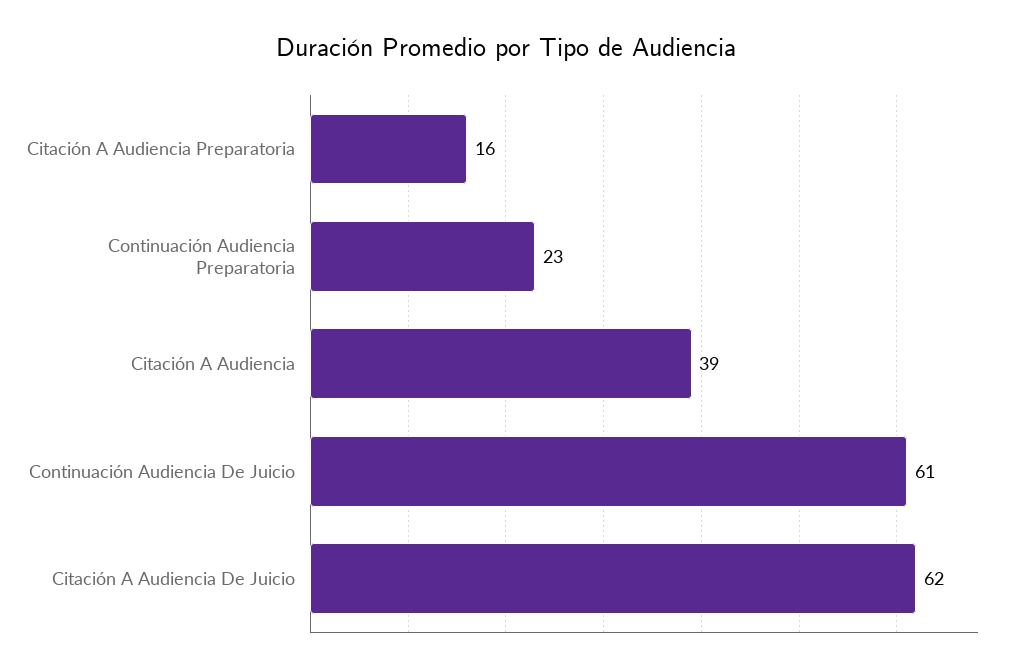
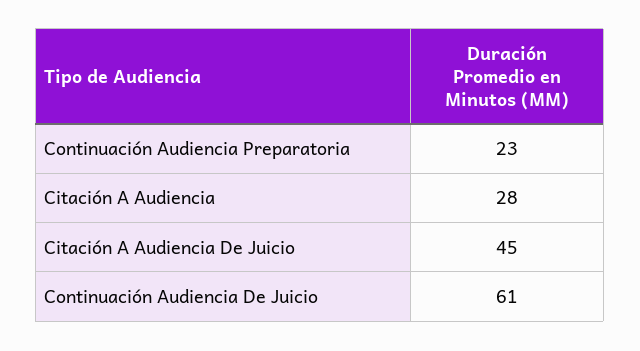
  {
-   "Citación A Audiencia Preparatoria": 16,
    "Continuación Audiencia Preparatoria": 23,
-   "Citación A Audiencia": 39,
+   "Citación A Audiencia": 28,
    "Continuación Audiencia De Juicio": 61,
-   "Citación A Audiencia De Juicio": 62
+   "Citación A Audiencia De Juicio": 45
  }

